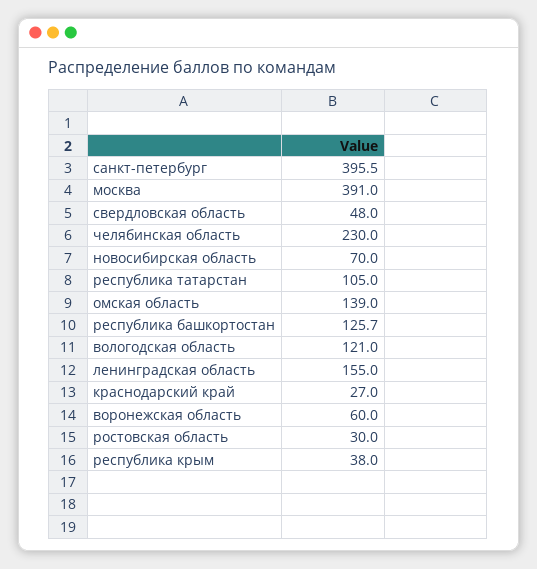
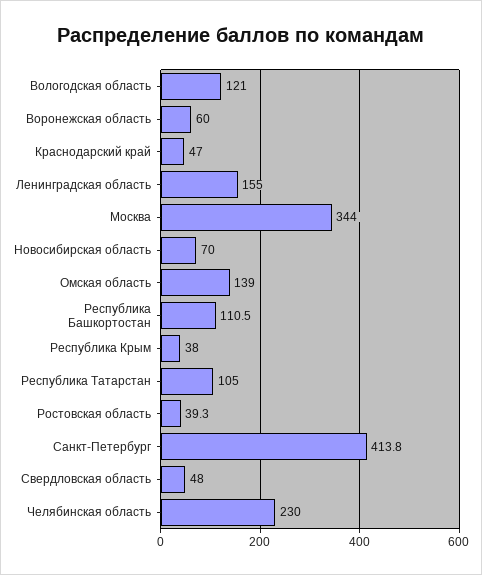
  {
-   "санкт-петербург": 395.5,
+   "санкт-петербург": 413.8,
-   "москва": 391,
+   "москва": 344,
    "свердловская область": 48,
    "челябинская область": 230,
    "новосибирская область": 70,
    "республика татарстан": 105,
    "омская область": 139,
-   "республика башкортостан": 125.7,
+   "республика башкортостан": 110.5,
    "вологодская область": 121,
    "ленинградская область": 155,
-   "краснодарский край": 27,
+   "краснодарский край": 47,
    "воронежская область": 60,
-   "ростовская область": 30,
+   "ростовская область": 39.3,
    "республика крым": 38
  }

